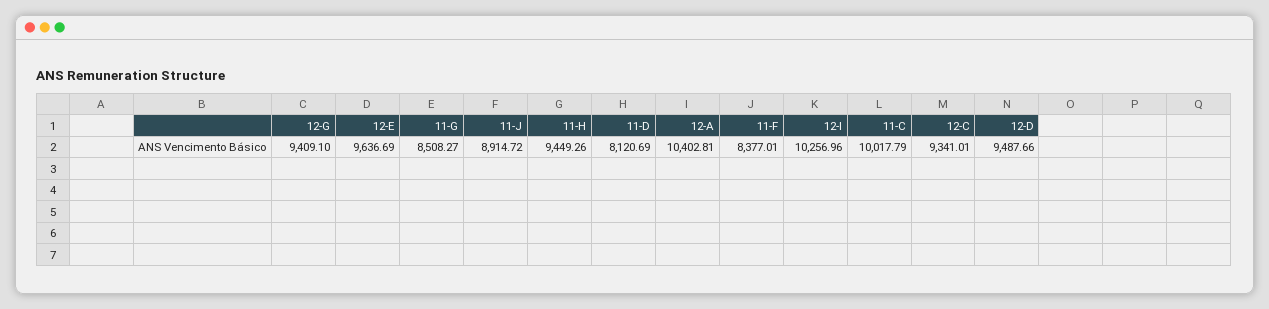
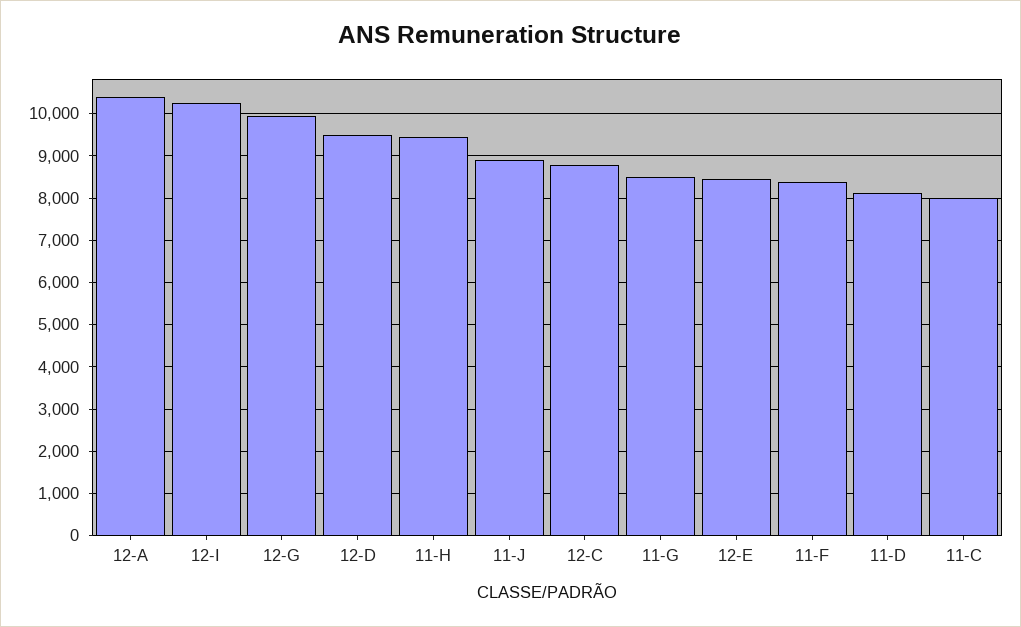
  {
-   "12-G": 9409.1,
+   "12-G": 10000,
-   "12-E": 9636.69,
+   "12-E": 8400,
    "11-G": 8508.27,
    "11-J": 8914.72,
    "11-H": 9449.26,
    "11-D": 8120.69,
    "12-A": 10402.81,
    "11-F": 8377.01,
    "12-I": 10256.96,
-   "11-C": 10017.79,
+   "11-C": 8000,
-   "12-C": 9341.01,
+   "12-C": 8800,
    "12-D": 9487.66
  }

